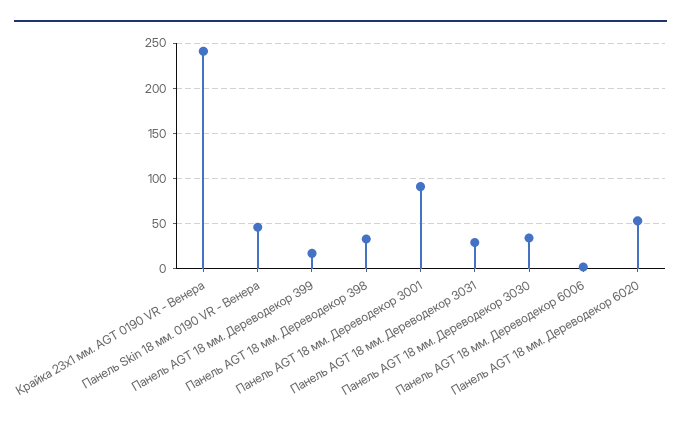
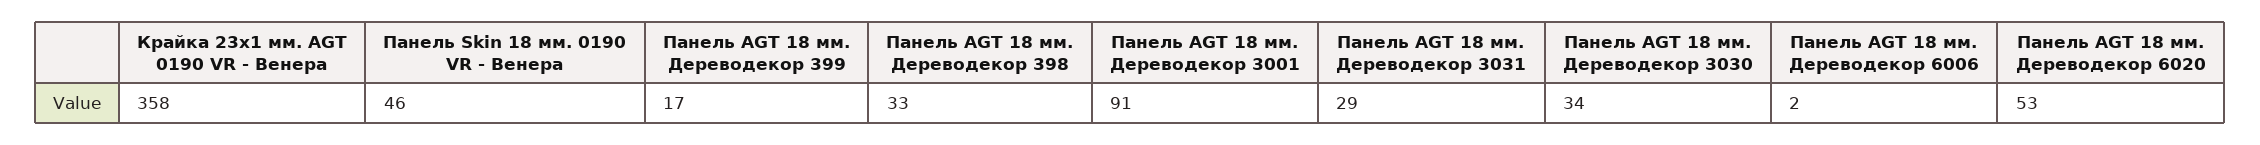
  {
-   "Крайка 23x1 мм. AGT 0190 VR - Венера": 240,
+   "Крайка 23x1 мм. AGT 0190 VR - Венера": 358,
    "Панель Skin 18 мм. 0190 VR - Венера": 46,
    "Панель AGT 18 мм. Дереводекор 399": 17,
    "Панель AGT 18 мм. Дереводекор 398": 33,
    "Панель AGT 18 мм. Дереводекор 3001": 91,
    "Панель AGT 18 мм. Дереводекор 3031": 29,
    "Панель AGT 18 мм. Дереводекор 3030": 34,
    "Панель AGT 18 мм. Дереводекор 6006": 2,
    "Панель AGT 18 мм. Дереводекор 6020": 53
  }

